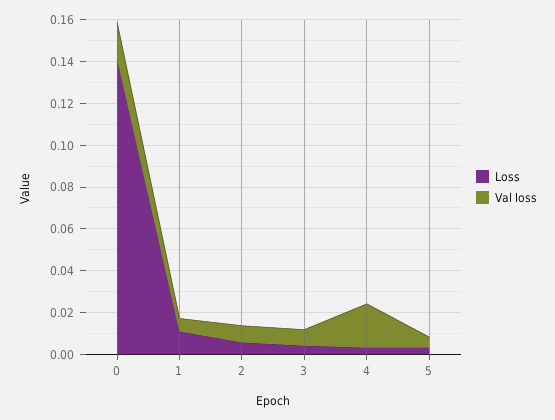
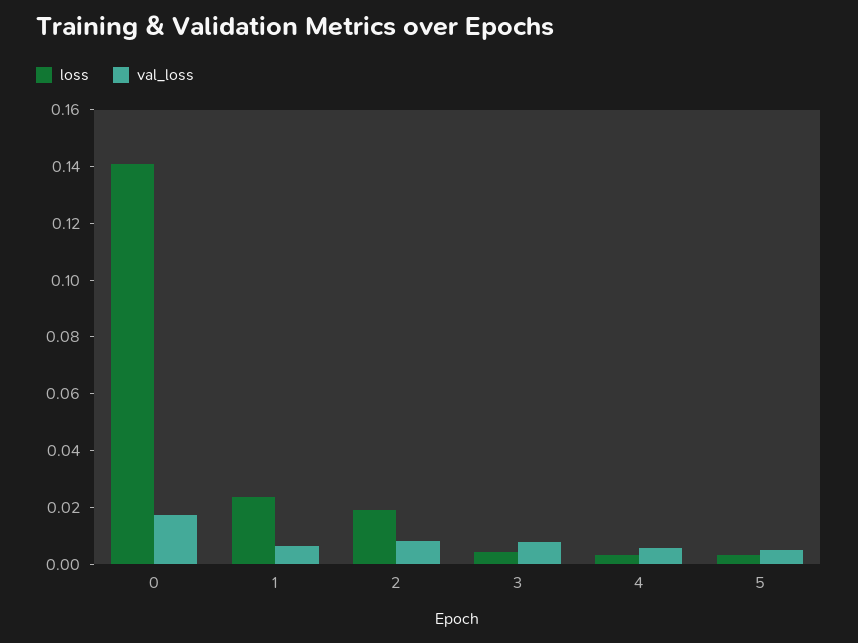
  {
    "Loss": {
      "0": 0.14,
-     "1": 0.01,
+     "1": 0.025,
-     "2": 0.005,
+     "2": 0.02,
      "3": 0.005,
      "4": 0.005,
      "5": 0.005
    },
    "Val loss": {
      "0": 0.015,
      "1": 0.005,
      "2": 0.01,
      "3": 0.01,
-     "4": 0.02,
+     "4": 0.005,
      "5": 0.005
    }
  }

